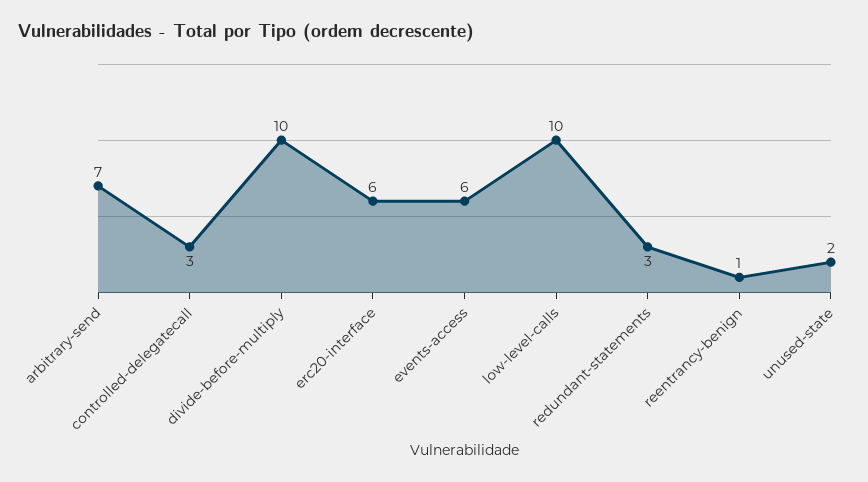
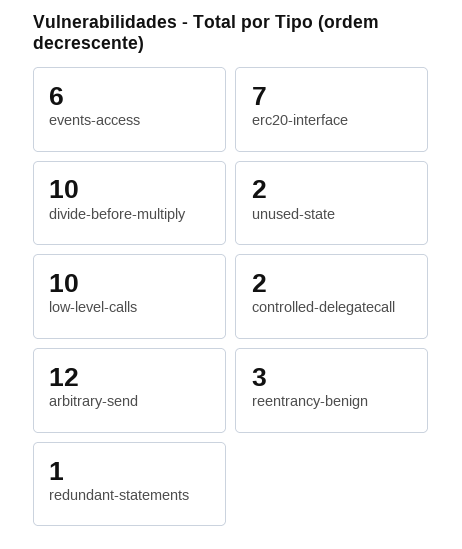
  {
-   "arbitrary-send": 7,
+   "arbitrary-send": 12,
-   "controlled-delegatecall": 3,
+   "controlled-delegatecall": 2,
    "divide-before-multiply": 10,
-   "erc20-interface": 6,
+   "erc20-interface": 7,
    "events-access": 6,
    "low-level-calls": 10,
-   "redundant-statements": 3,
+   "redundant-statements": 1,
-   "reentrancy-benign": 1,
+   "reentrancy-benign": 3,
    "unused-state": 2
  }

